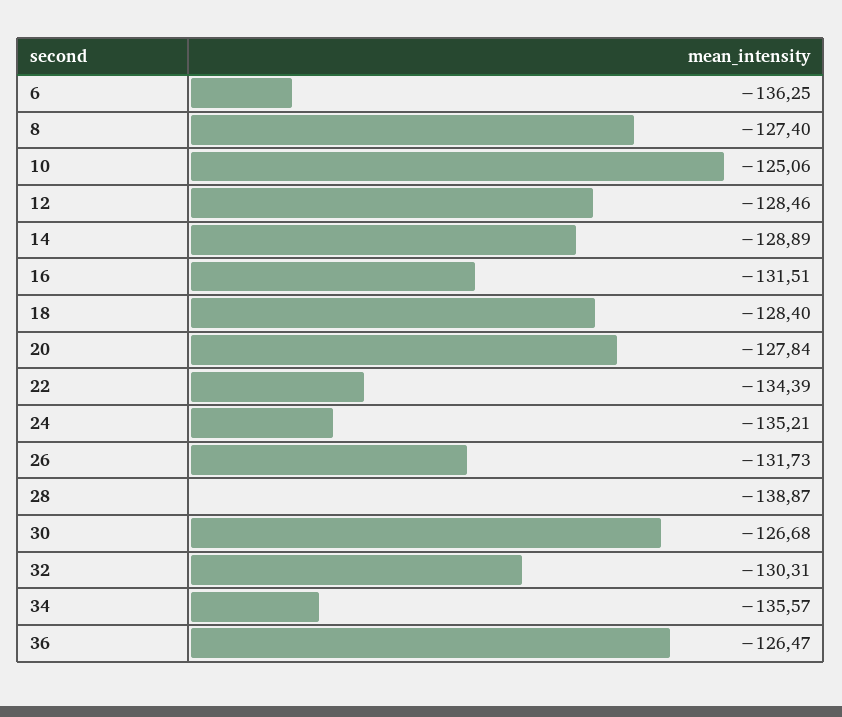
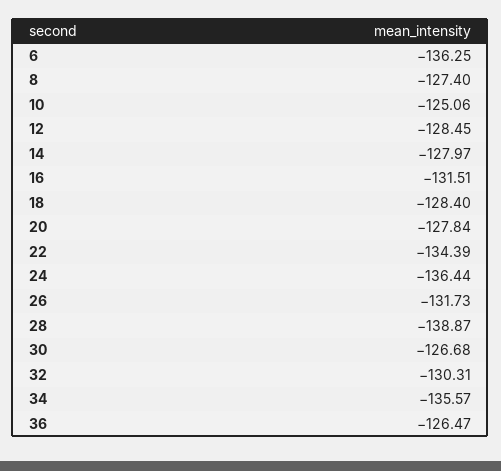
  {
    "6": -136.25,
    "8": -127.4,
    "10": -125.06,
-   "12": -128.46,
+   "12": -128.45,
-   "14": -128.89,
+   "14": -127.97,
    "16": -131.51,
    "18": -128.4,
    "20": -127.84,
    "22": -134.39,
-   "24": -135.21,
+   "24": -136.44,
    "26": -131.73,
    "28": -138.87,
    "30": -126.68,
    "32": -130.31,
    "34": -135.57,
    "36": -126.47
  }

